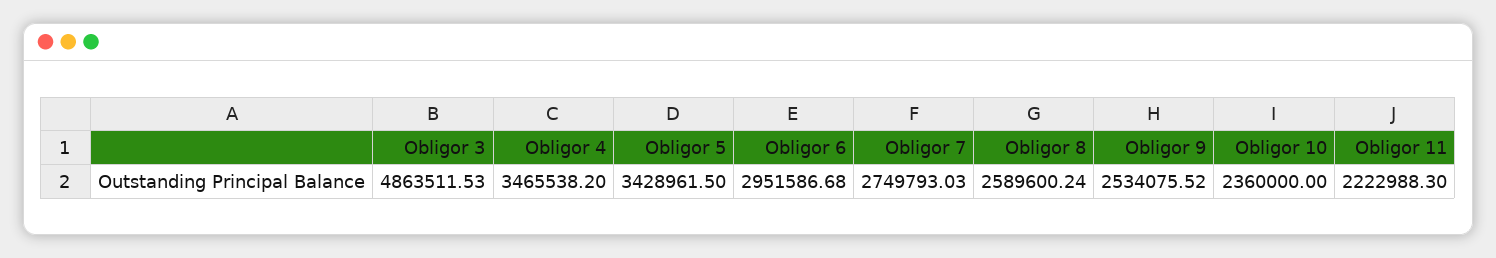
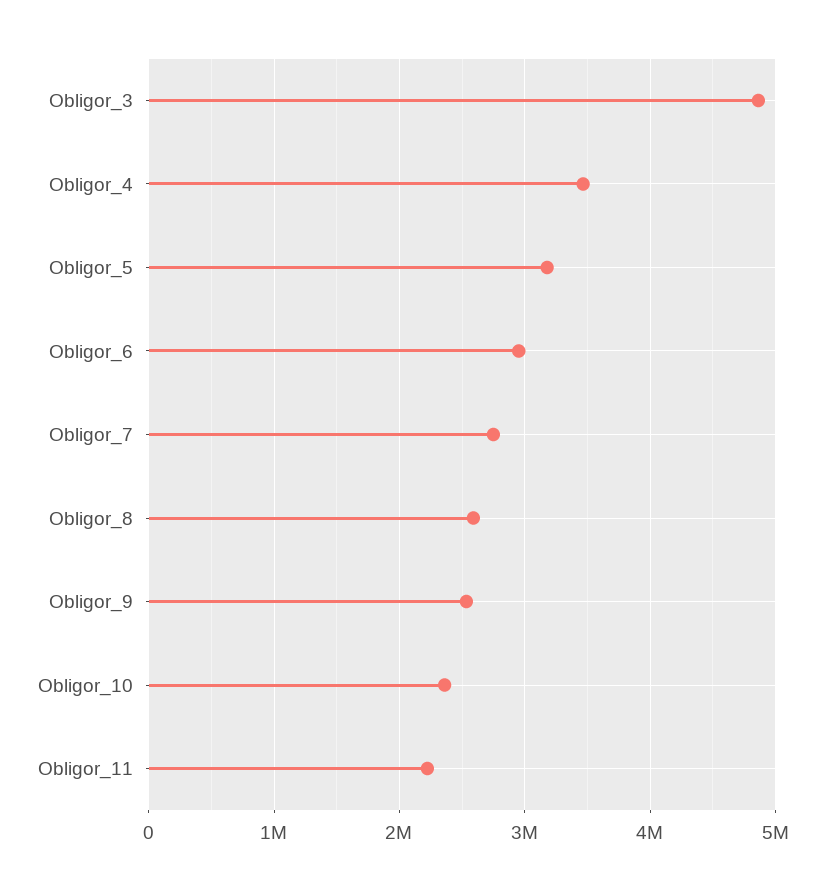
  {
    "Obligor 3": 4863511.53,
    "Obligor 4": 3465538.2,
-   "Obligor 5": 3428961.5,
+   "Obligor 5": 3200000,
    "Obligor 6": 2951586.68,
    "Obligor 7": 2749793.03,
    "Obligor 8": 2589600.24,
    "Obligor 9": 2534075.52,
    "Obligor 10": 2360000,
    "Obligor 11": 2222988.3
  }

